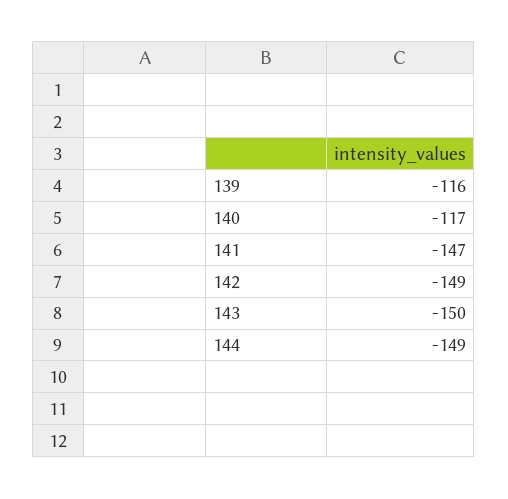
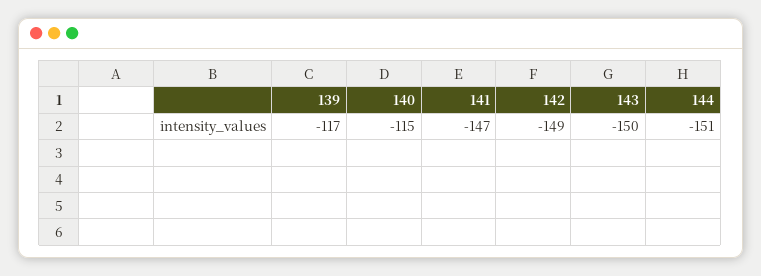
  {
-   "139": -116,
+   "139": -117,
-   "140": -117,
+   "140": -115,
    "141": -147,
    "142": -149,
    "143": -150,
-   "144": -149
+   "144": -151
  }

